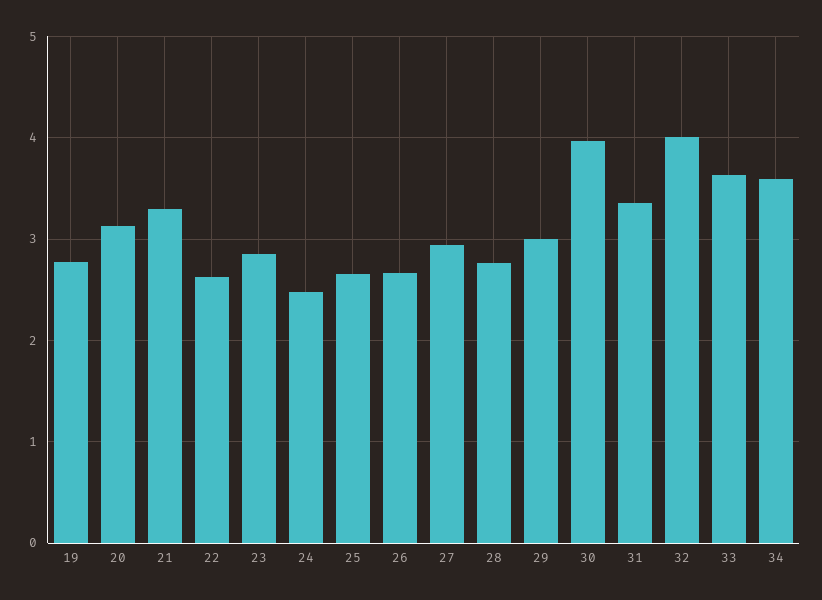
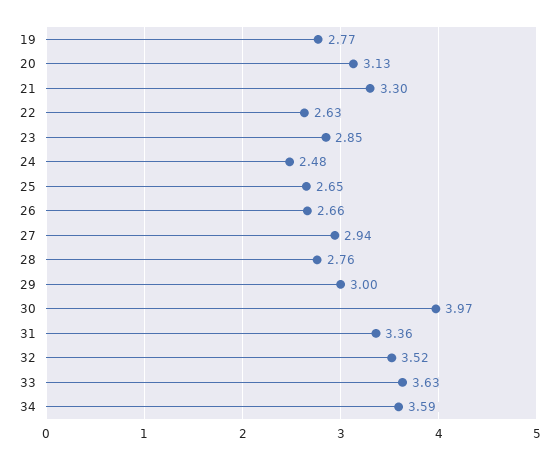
  {
    "19": 2.77,
    "20": 3.13,
    "21": 3.3,
    "22": 2.63,
    "23": 2.85,
    "24": 2.48,
    "25": 2.65,
    "26": 2.66,
    "27": 2.94,
    "28": 2.76,
    "29": 3,
    "30": 3.97,
    "31": 3.36,
-   "32": 4,
+   "32": 3.52,
    "33": 3.63,
    "34": 3.59
  }

